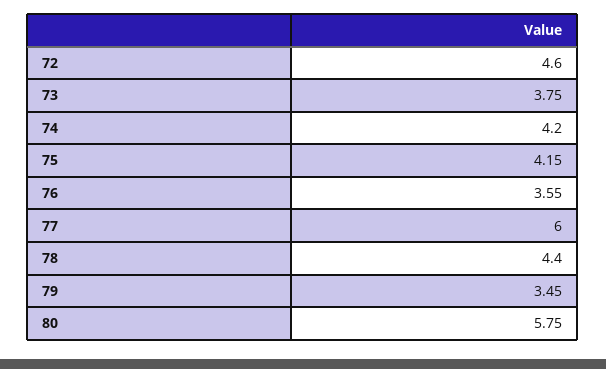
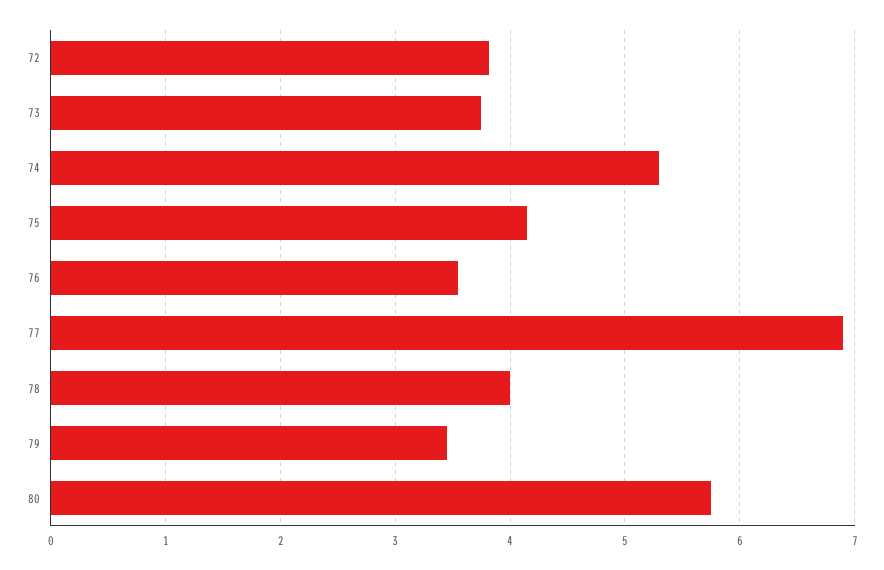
  {
-   "72": 4.6,
+   "72": 3.8,
    "73": 3.75,
-   "74": 4.2,
+   "74": 5.3,
    "75": 4.15,
    "76": 3.55,
-   "77": 6,
+   "77": 6.9,
-   "78": 4.4,
+   "78": 4,
    "79": 3.45,
    "80": 5.75
  }

